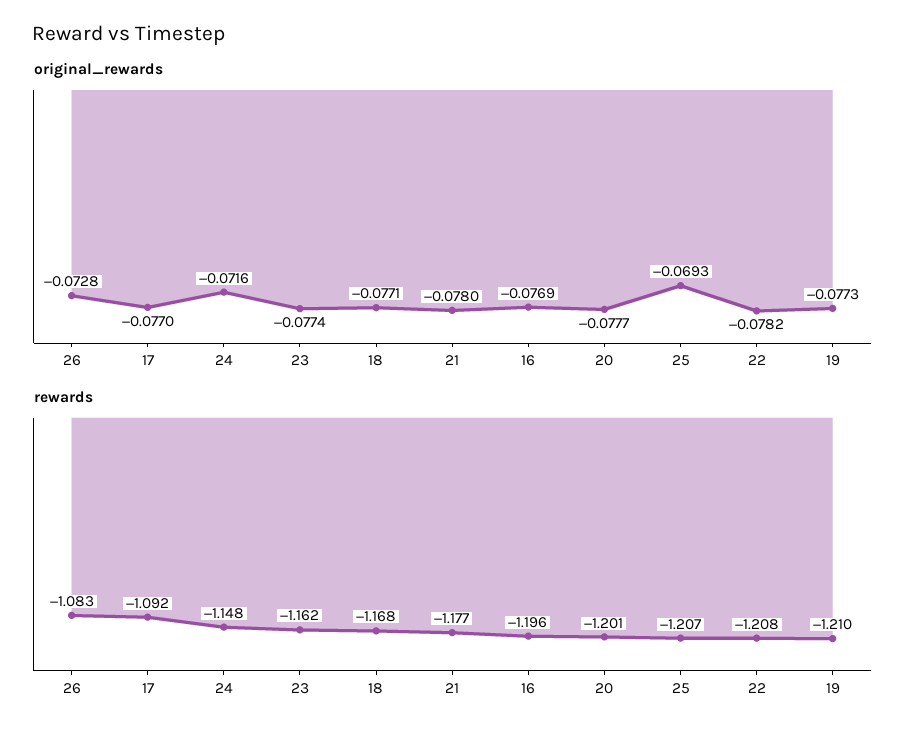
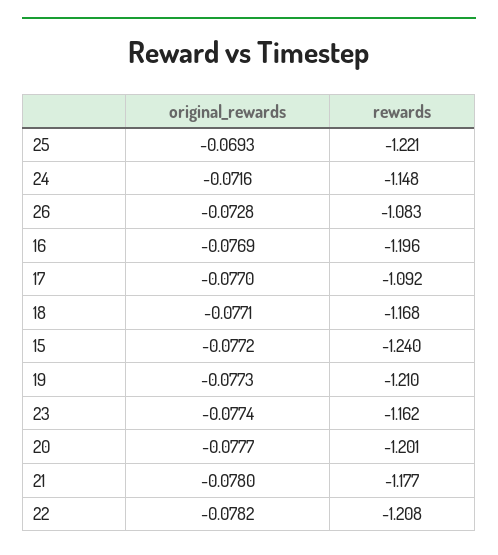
  {
    "original_rewards": {
      "26": -0.0728,
      "17": -0.077,
      "24": -0.0716,
      "23": -0.0774,
      "18": -0.0771,
      "21": -0.078,
      "16": -0.0769,
      "20": -0.0777,
      "25": -0.0693,
      "22": -0.0782,
-     "19": -0.0773
+     "19": -0.0773,
+     "15": -0.0772
    },
    "rewards": {
      "26": -1.083,
      "17": -1.092,
      "24": -1.148,
      "23": -1.162,
      "18": -1.168,
      "21": -1.177,
      "16": -1.196,
      "20": -1.201,
-     "25": -1.207,
+     "25": -1.221,
      "22": -1.208,
-     "19": -1.21
+     "19": -1.21,
+     "15": -1.24
    }
  }

